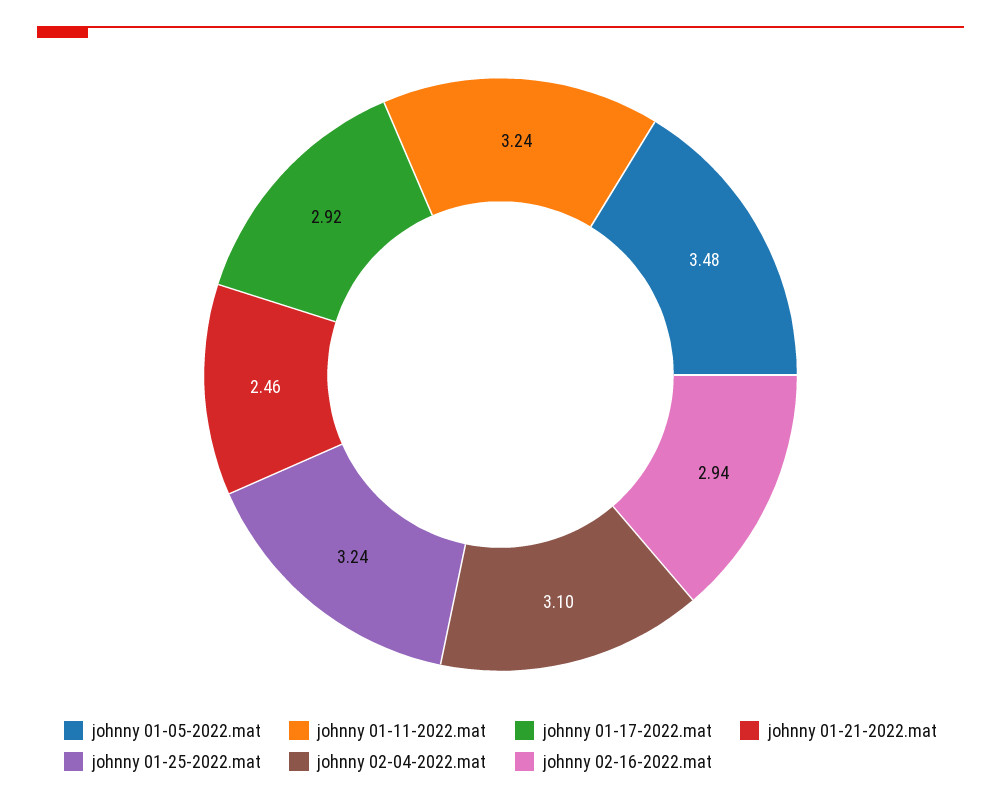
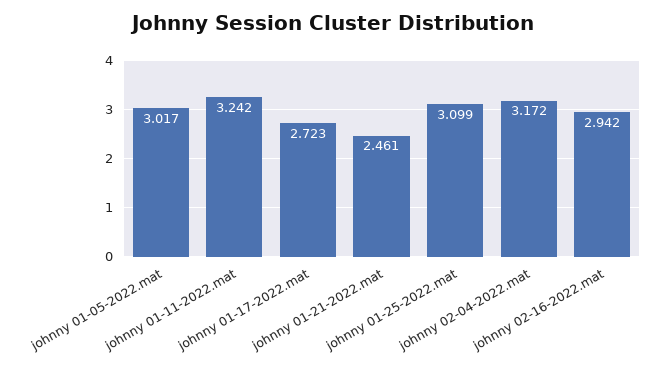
  {
-   "johnny 01-05-2022.mat": 3.48,
+   "johnny 01-05-2022.mat": 3.017,
    "johnny 01-11-2022.mat": 3.242,
-   "johnny 01-17-2022.mat": 2.92,
+   "johnny 01-17-2022.mat": 2.723,
    "johnny 01-21-2022.mat": 2.461,
-   "johnny 01-25-2022.mat": 3.24,
+   "johnny 01-25-2022.mat": 3.099,
-   "johnny 02-04-2022.mat": 3.1,
+   "johnny 02-04-2022.mat": 3.172,
    "johnny 02-16-2022.mat": 2.942
  }

